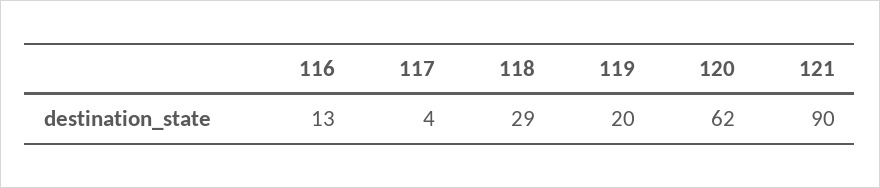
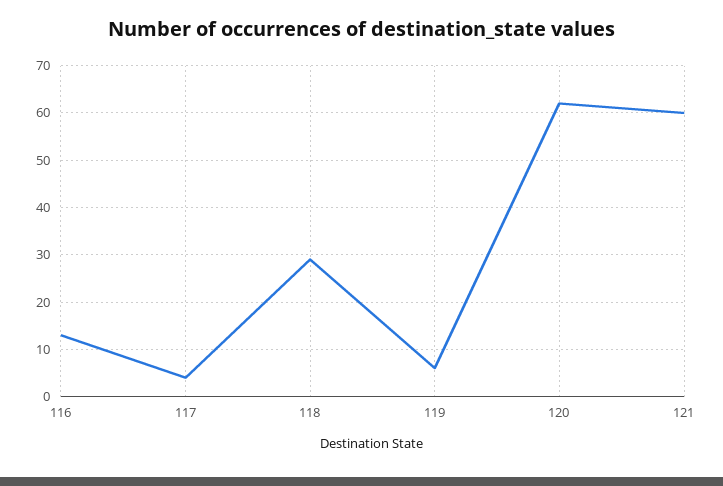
  {
    "116": 13,
    "117": 4,
    "118": 29,
-   "119": 20,
+   "119": 5,
    "120": 62,
-   "121": 90
+   "121": 60
  }

